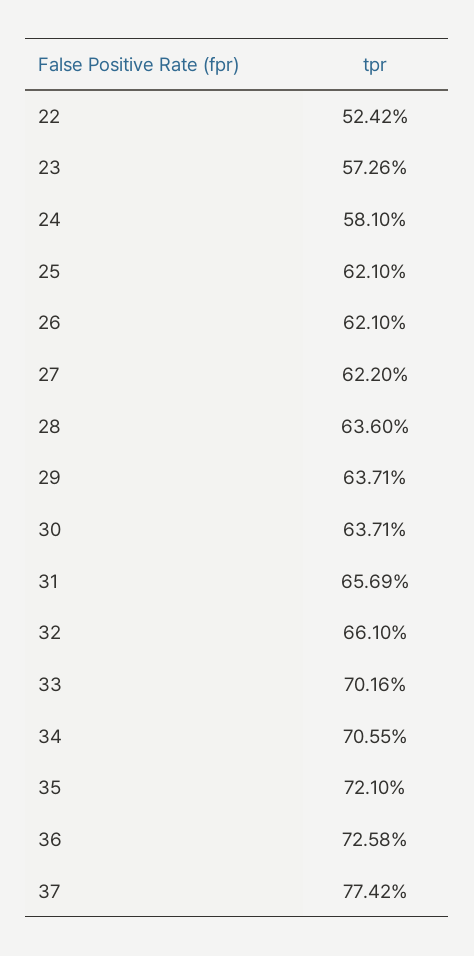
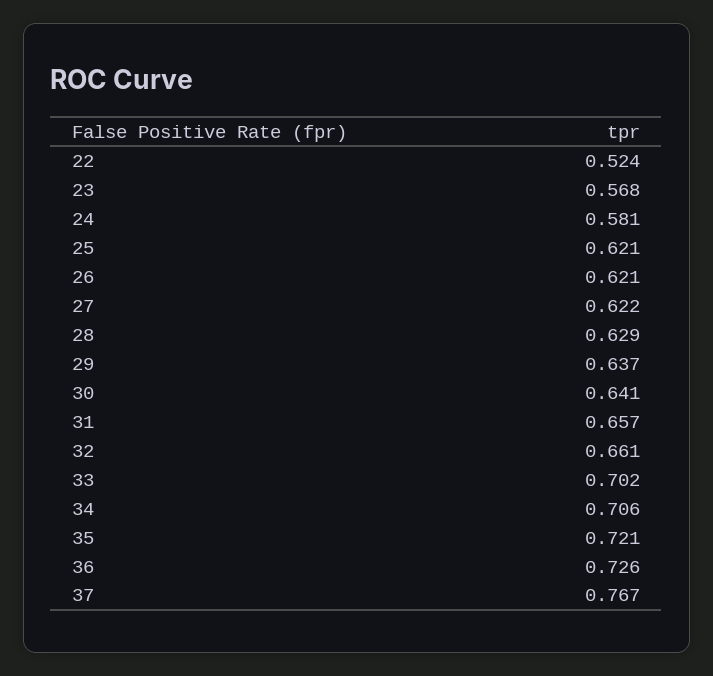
  {
    "22": 0.5242,
-   "23": 0.5726,
+   "23": 0.568,
    "24": 0.581,
    "25": 0.621,
    "26": 0.621,
    "27": 0.622,
-   "28": 0.636,
+   "28": 0.629,
    "29": 0.6371,
-   "30": 0.6371,
+   "30": 0.641,
    "31": 0.6569,
    "32": 0.661,
    "33": 0.7016,
    "34": 0.7055,
    "35": 0.721,
    "36": 0.7258,
-   "37": 0.7742
+   "37": 0.767
  }

